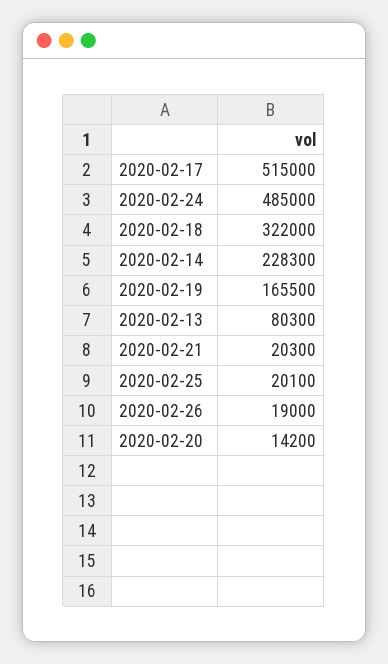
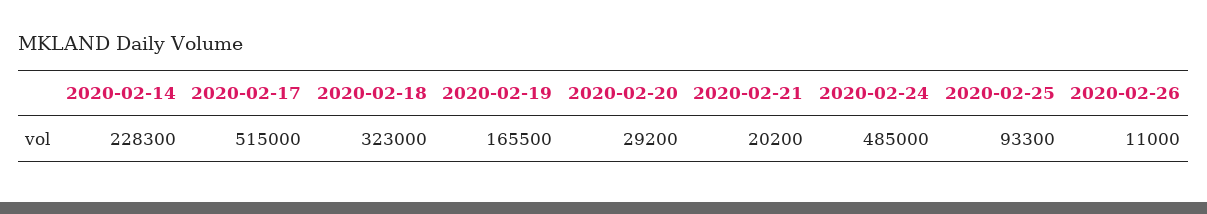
  {
    "2020-02-17": 515000,
    "2020-02-24": 485000,
-   "2020-02-18": 322000,
+   "2020-02-18": 323000,
    "2020-02-14": 228300,
    "2020-02-19": 165500,
-   "2020-02-13": 80300,
-   "2020-02-21": 20300,
+   "2020-02-21": 20200,
-   "2020-02-25": 20100,
+   "2020-02-25": 93300,
-   "2020-02-26": 19000,
+   "2020-02-26": 11000,
-   "2020-02-20": 14200
+   "2020-02-20": 29200
  }

